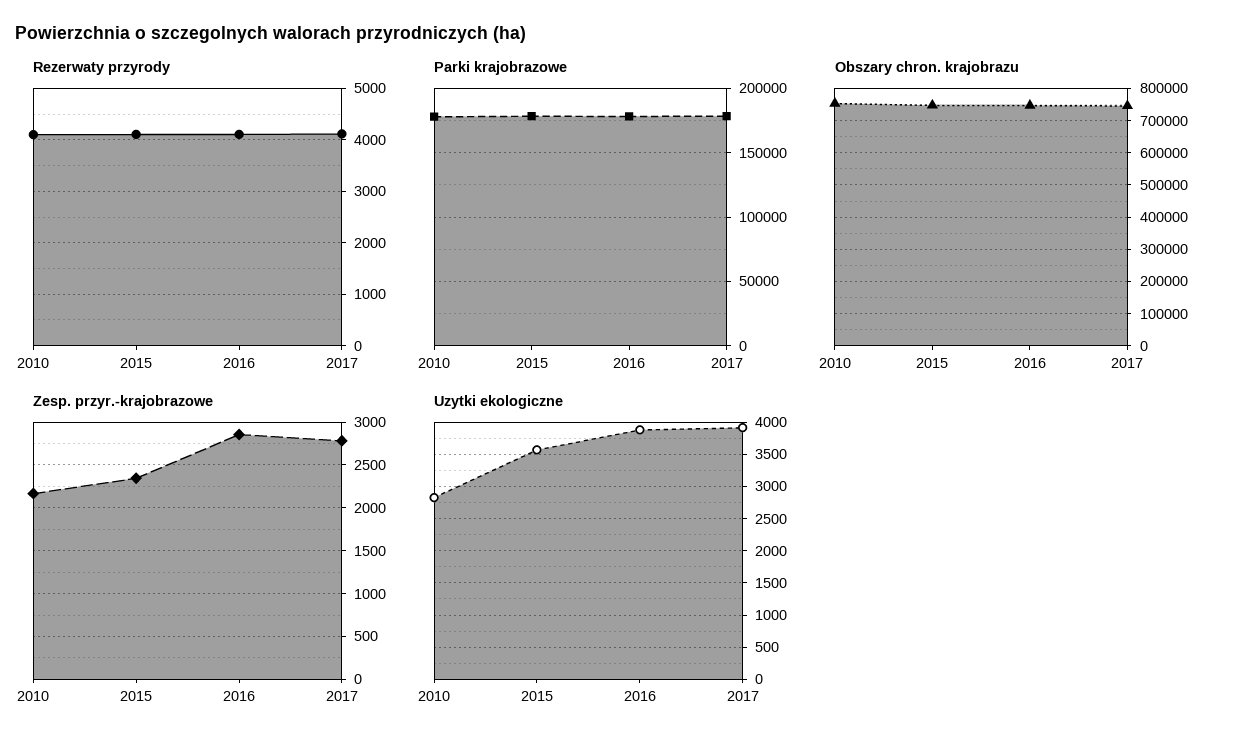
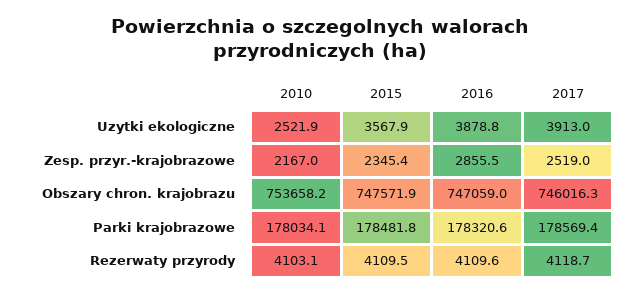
  {
    "Rezerwaty przyrody": {
      "2010": 4103.1,
      "2015": 4109.5,
      "2016": 4109.6,
      "2017": 4118.7
    },
    "Parki krajobrazowe": {
      "2010": 178034.1,
      "2015": 178481.8,
      "2016": 178320.6,
      "2017": 178569.4
    },
    "Obszary chron. krajobrazu": {
      "2010": 753658.2,
      "2015": 747571.9,
      "2016": 747059,
      "2017": 746016.3
    },
    "Zesp. przyr.-krajobrazowe": {
      "2010": 2167,
      "2015": 2345.4,
      "2016": 2855.5,
-     "2017": 2800
+     "2017": 2519
    },
    "Uzytki ekologiczne": {
-     "2010": 2800,
+     "2010": 2521.9,
      "2015": 3567.9,
      "2016": 3878.8,
      "2017": 3913
    }
  }

